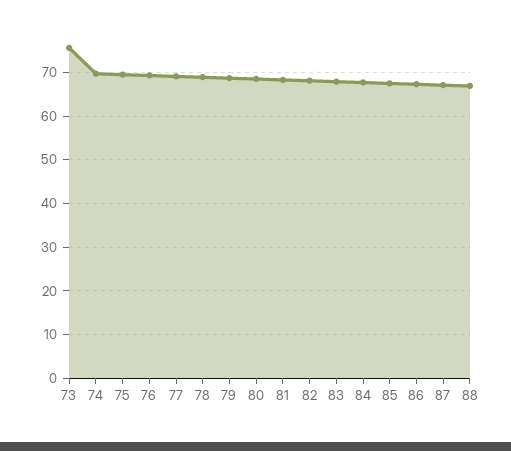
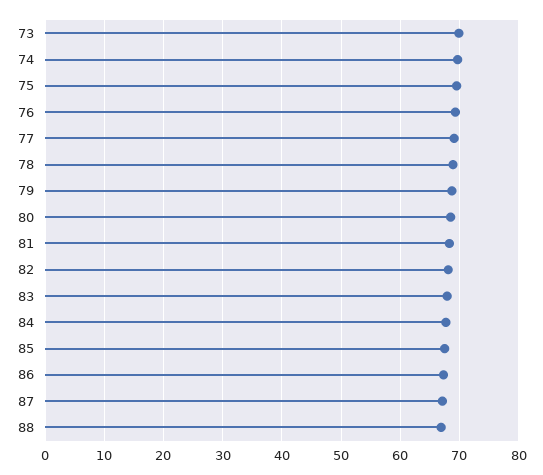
  {
-   "73": 76,
+   "73": 70,
    "74": 70,
    "75": 70,
    "76": 70,
    "77": 70,
    "78": 68,
    "79": 68,
    "80": 68,
    "81": 68,
    "82": 68,
    "83": 68,
    "84": 68,
    "85": 68,
    "86": 68,
    "87": 68,
    "88": 66
  }

